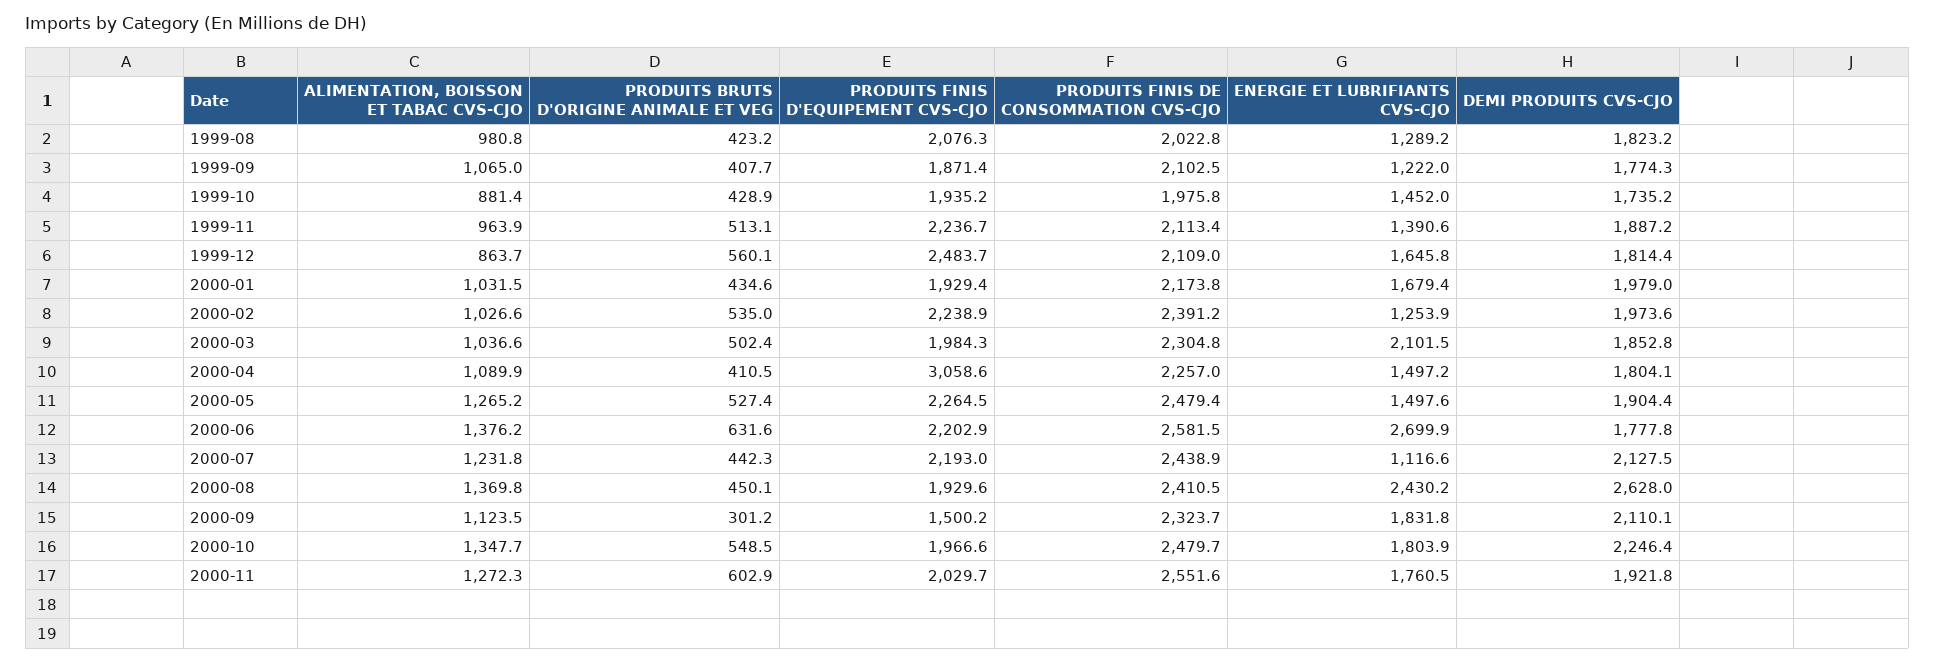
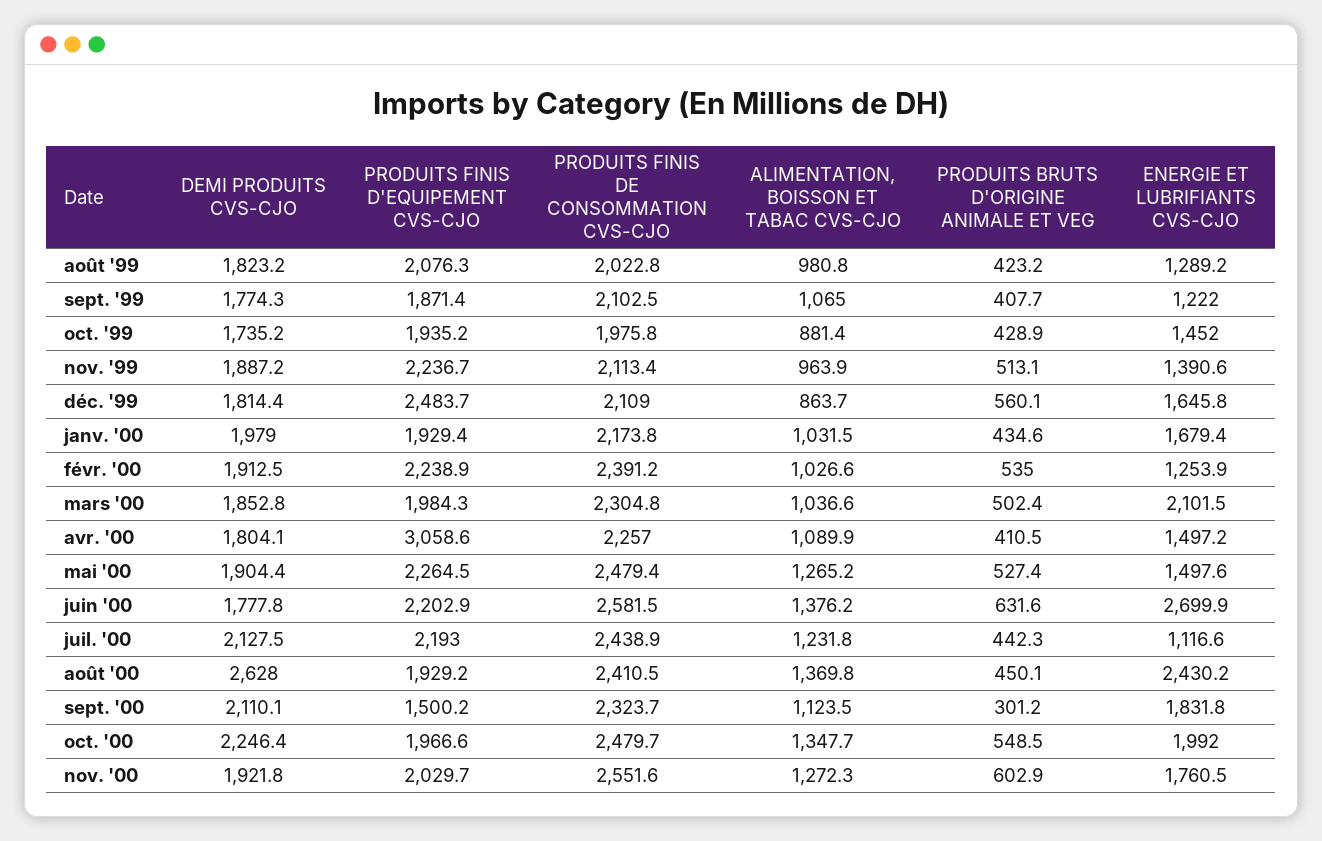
  {
    "ALIMENTATION, BOISSON ET TABAC CVS-CJO": {
      "1999-08": 980.8,
      "1999-09": 1065,
      "1999-10": 881.4,
      "1999-11": 963.9,
      "1999-12": 863.7,
      "2000-01": 1031.5,
      "2000-02": 1026.6,
      "2000-03": 1036.6,
      "2000-04": 1089.9,
      "2000-05": 1265.2,
      "2000-06": 1376.2,
      "2000-07": 1231.8,
      "2000-08": 1369.8,
      "2000-09": 1123.5,
      "2000-10": 1347.7,
      "2000-11": 1272.3
    },
    "PRODUITS BRUTS D'ORIGINE ANIMALE ET VEG": {
      "1999-08": 423.2,
      "1999-09": 407.7,
      "1999-10": 428.9,
      "1999-11": 513.1,
      "1999-12": 560.1,
      "2000-01": 434.6,
      "2000-02": 535,
      "2000-03": 502.4,
      "2000-04": 410.5,
      "2000-05": 527.4,
      "2000-06": 631.6,
      "2000-07": 442.3,
      "2000-08": 450.1,
      "2000-09": 301.2,
      "2000-10": 548.5,
      "2000-11": 602.9
    },
    "PRODUITS FINIS D'EQUIPEMENT CVS-CJO": {
      "1999-08": 2076.3,
      "1999-09": 1871.4,
      "1999-10": 1935.2,
      "1999-11": 2236.7,
      "1999-12": 2483.7,
      "2000-01": 1929.4,
      "2000-02": 2238.9,
      "2000-03": 1984.3,
      "2000-04": 3058.6,
      "2000-05": 2264.5,
      "2000-06": 2202.9,
      "2000-07": 2193,
-     "2000-08": 1929.6,
+     "2000-08": 1929.2,
      "2000-09": 1500.2,
      "2000-10": 1966.6,
      "2000-11": 2029.7
    },
    "PRODUITS FINIS DE CONSOMMATION CVS-CJO": {
      "1999-08": 2022.8,
      "1999-09": 2102.5,
      "1999-10": 1975.8,
      "1999-11": 2113.4,
      "1999-12": 2109,
      "2000-01": 2173.8,
      "2000-02": 2391.2,
      "2000-03": 2304.8,
      "2000-04": 2257,
      "2000-05": 2479.4,
      "2000-06": 2581.5,
      "2000-07": 2438.9,
      "2000-08": 2410.5,
      "2000-09": 2323.7,
      "2000-10": 2479.7,
      "2000-11": 2551.6
    },
    "ENERGIE ET LUBRIFIANTS CVS-CJO": {
      "1999-08": 1289.2,
      "1999-09": 1222,
      "1999-10": 1452,
      "1999-11": 1390.6,
      "1999-12": 1645.8,
      "2000-01": 1679.4,
      "2000-02": 1253.9,
      "2000-03": 2101.5,
      "2000-04": 1497.2,
      "2000-05": 1497.6,
      "2000-06": 2699.9,
      "2000-07": 1116.6,
      "2000-08": 2430.2,
      "2000-09": 1831.8,
-     "2000-10": 1803.9,
+     "2000-10": 1992,
      "2000-11": 1760.5
    },
    "DEMI PRODUITS CVS-CJO": {
      "1999-08": 1823.2,
      "1999-09": 1774.3,
      "1999-10": 1735.2,
      "1999-11": 1887.2,
      "1999-12": 1814.4,
      "2000-01": 1979,
-     "2000-02": 1973.6,
+     "2000-02": 1912.5,
      "2000-03": 1852.8,
      "2000-04": 1804.1,
      "2000-05": 1904.4,
      "2000-06": 1777.8,
      "2000-07": 2127.5,
      "2000-08": 2628,
      "2000-09": 2110.1,
      "2000-10": 2246.4,
      "2000-11": 1921.8
    }
  }

